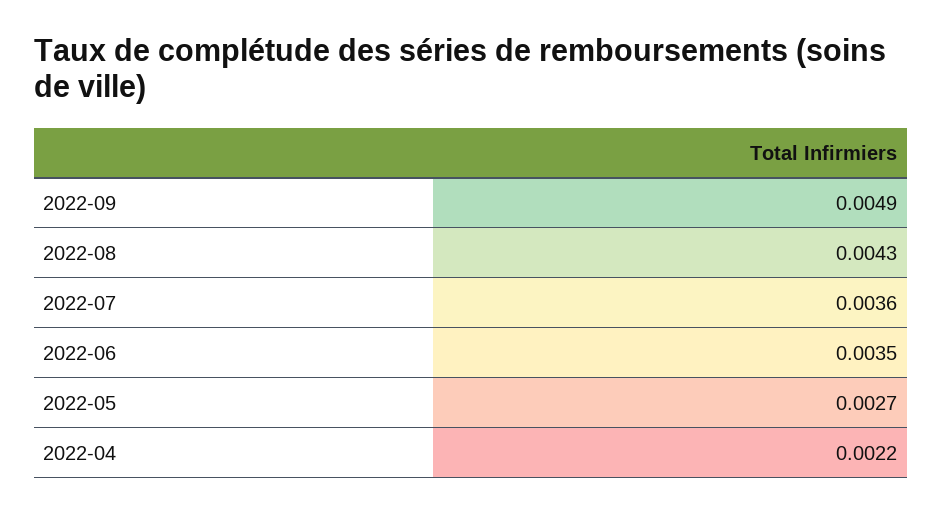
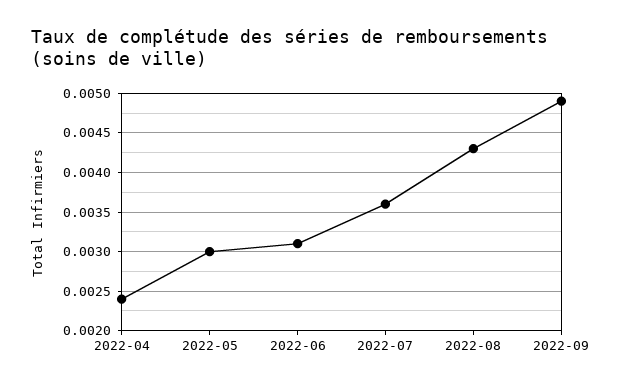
  {
    "2022-09": 0.0049,
    "2022-08": 0.0043,
    "2022-07": 0.0036,
-   "2022-06": 0.0035,
+   "2022-06": 0.0031,
-   "2022-05": 0.0027,
+   "2022-05": 0.003,
-   "2022-04": 0.0022
+   "2022-04": 0.0024
  }

